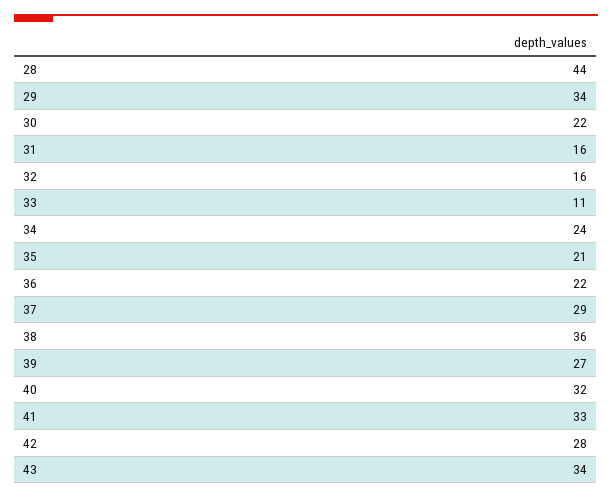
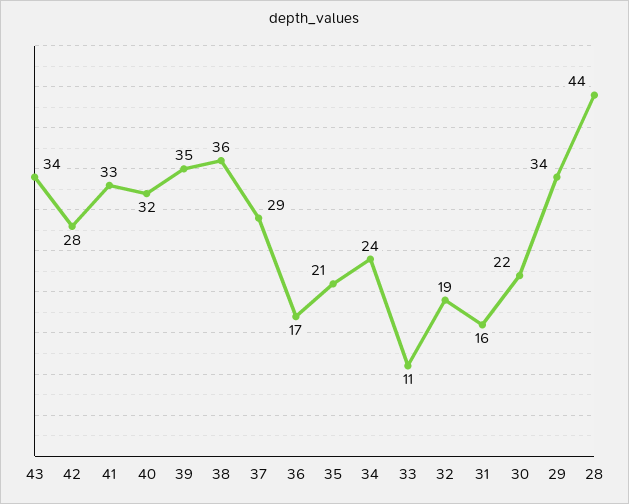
  {
    "28": 44,
    "29": 34,
    "30": 22,
    "31": 16,
-   "32": 16,
+   "32": 19,
    "33": 11,
    "34": 24,
    "35": 21,
-   "36": 22,
+   "36": 17,
    "37": 29,
    "38": 36,
-   "39": 27,
+   "39": 35,
    "40": 32,
    "41": 33,
    "42": 28,
    "43": 34
  }

